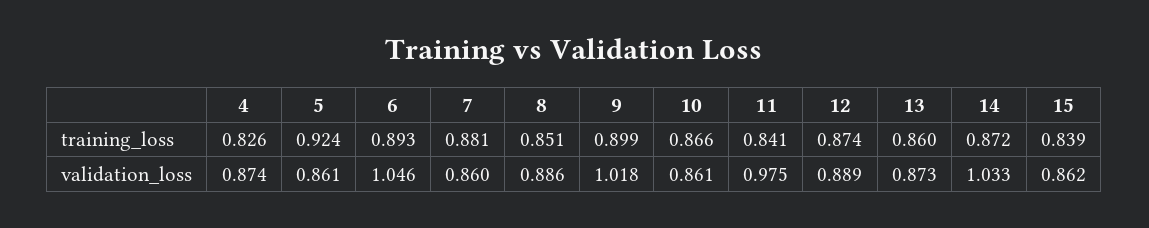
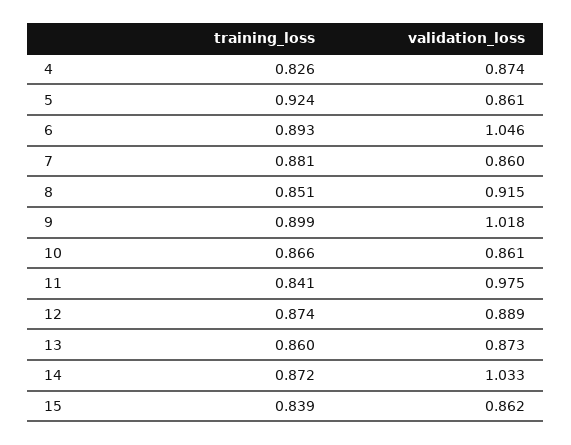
  {
    "4": {
      "training_loss": 0.826,
      "validation_loss": 0.874
    },
    "5": {
      "training_loss": 0.924,
      "validation_loss": 0.861
    },
    "6": {
      "training_loss": 0.893,
      "validation_loss": 1.046
    },
    "7": {
      "training_loss": 0.881,
      "validation_loss": 0.86
    },
    "8": {
      "training_loss": 0.851,
-     "validation_loss": 0.886
+     "validation_loss": 0.915
    },
    "9": {
      "training_loss": 0.899,
      "validation_loss": 1.018
    },
    "10": {
      "training_loss": 0.866,
      "validation_loss": 0.861
    },
    "11": {
      "training_loss": 0.841,
      "validation_loss": 0.975
    },
    "12": {
      "training_loss": 0.874,
      "validation_loss": 0.889
    },
    "13": {
      "training_loss": 0.86,
      "validation_loss": 0.873
    },
    "14": {
      "training_loss": 0.872,
      "validation_loss": 1.033
    },
    "15": {
      "training_loss": 0.839,
      "validation_loss": 0.862
    }
  }

